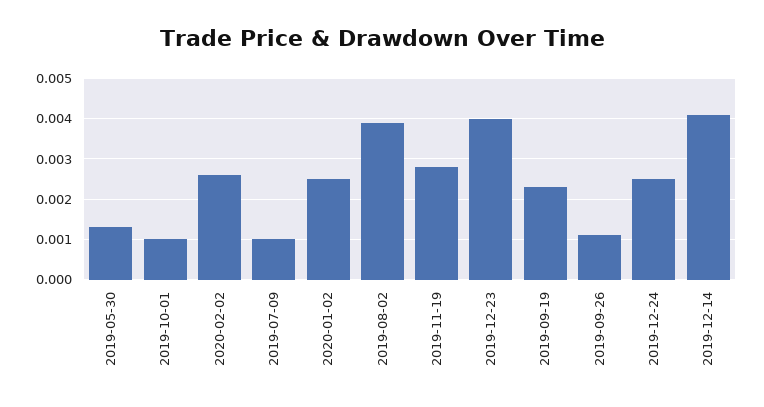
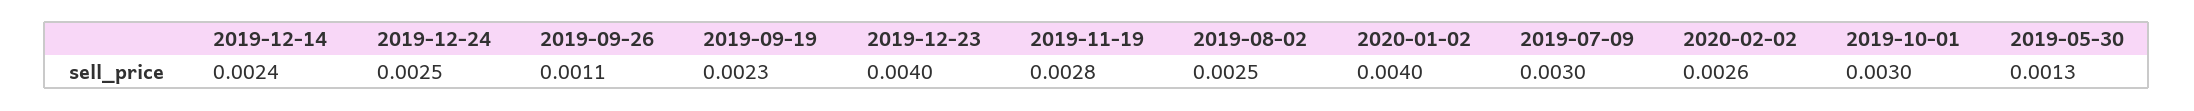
  {
    "2019-05-30": 0.0013,
-   "2019-10-01": 0.001,
+   "2019-10-01": 0.003,
    "2020-02-02": 0.0026,
-   "2019-07-09": 0.001,
+   "2019-07-09": 0.003,
-   "2020-01-02": 0.0025,
+   "2020-01-02": 0.004,
-   "2019-08-02": 0.004,
+   "2019-08-02": 0.0025,
    "2019-11-19": 0.0028,
    "2019-12-23": 0.004,
    "2019-09-19": 0.0023,
    "2019-09-26": 0.0011,
    "2019-12-24": 0.0025,
-   "2019-12-14": 0.004
+   "2019-12-14": 0.0024
  }

